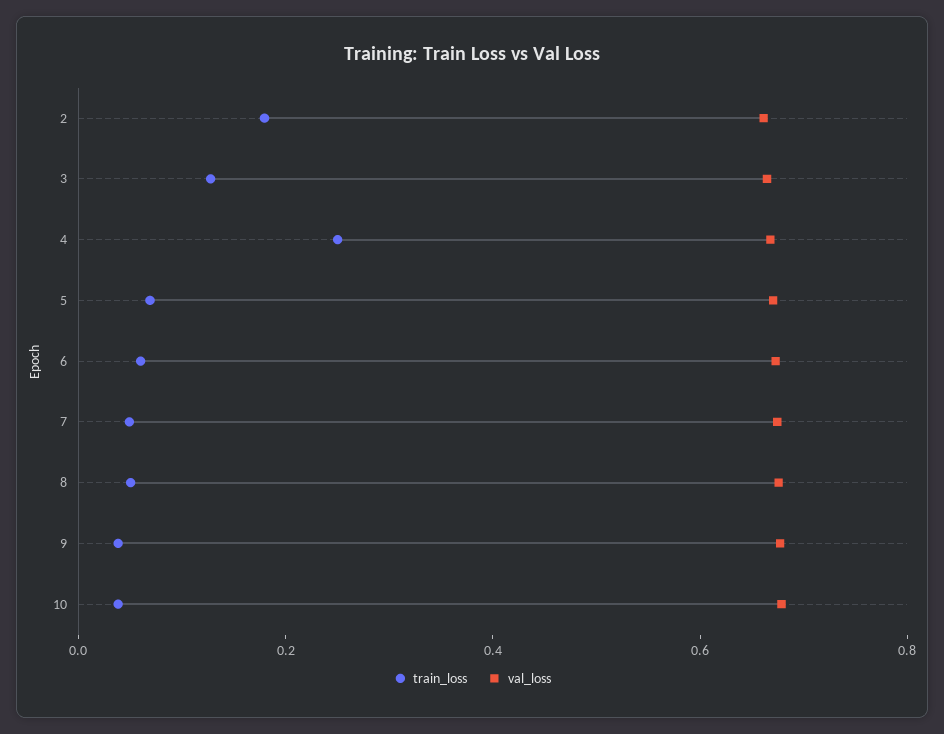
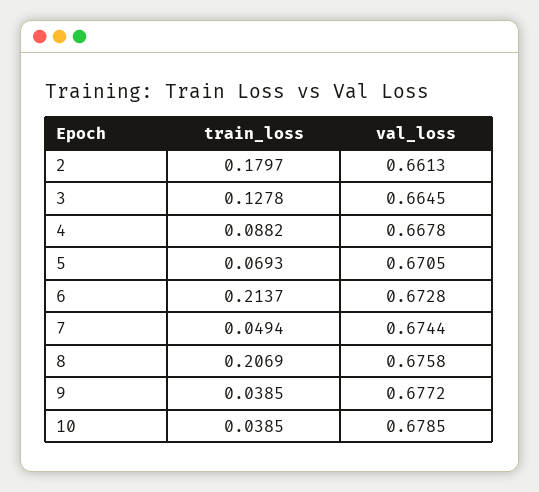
  {
    "train_loss": {
      "2": 0.1797,
      "3": 0.1278,
-     "4": 0.25,
+     "4": 0.0882,
      "5": 0.0693,
-     "6": 0.05,
+     "6": 0.2137,
      "7": 0.0494,
-     "8": 0.05,
+     "8": 0.2069,
      "9": 0.0385,
      "10": 0.0385
    },
    "val_loss": {
      "2": 0.6613,
      "3": 0.6645,
      "4": 0.6678,
      "5": 0.6705,
      "6": 0.6728,
      "7": 0.6744,
      "8": 0.6758,
      "9": 0.6772,
      "10": 0.6785
    }
  }

